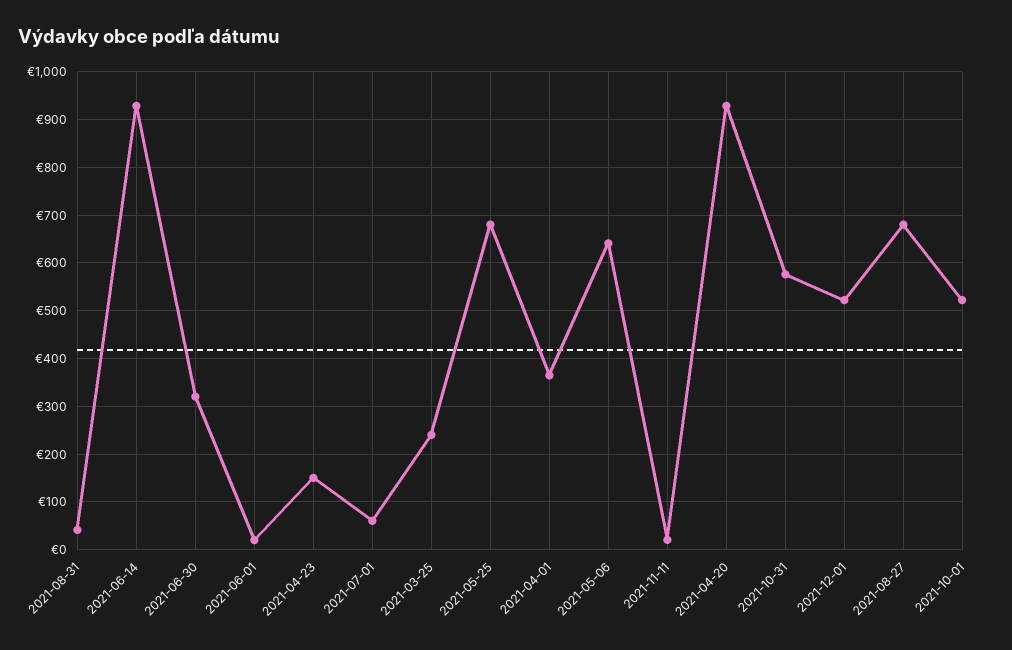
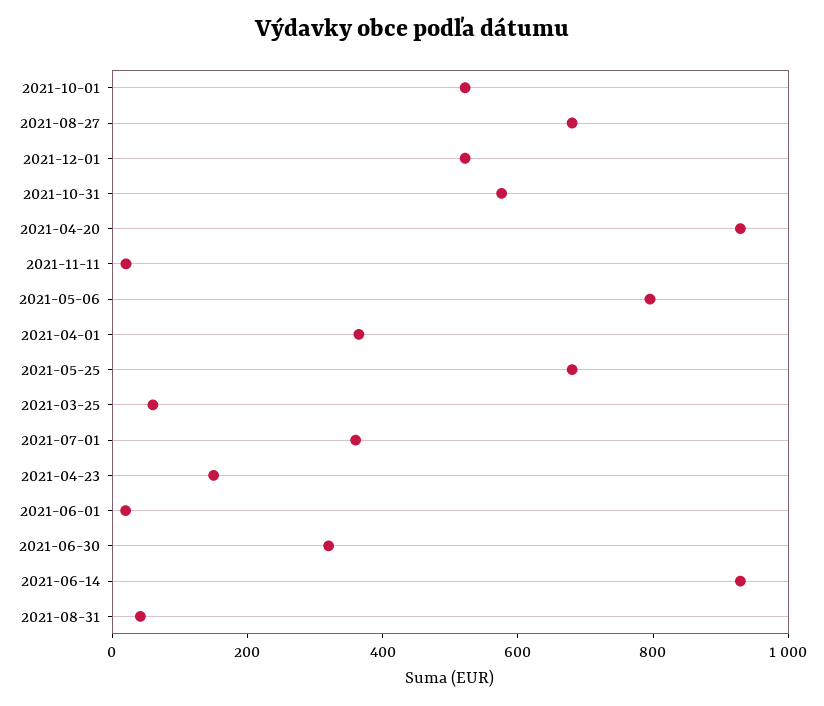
  {
    "2021-08-31": 40,
    "2021-06-14": 920,
    "2021-06-30": 320,
    "2021-06-01": 20,
    "2021-04-23": 160,
-   "2021-07-01": 60,
+   "2021-07-01": 350,
-   "2021-03-25": 240,
+   "2021-03-25": 50,
    "2021-05-25": 680,
    "2021-04-01": 360,
-   "2021-05-06": 640,
+   "2021-05-06": 800,
    "2021-11-11": 20,
    "2021-04-20": 920,
    "2021-10-31": 580,
    "2021-12-01": 520,
    "2021-08-27": 680,
    "2021-10-01": 520
  }

